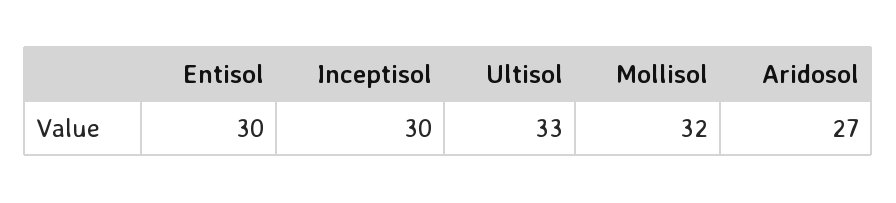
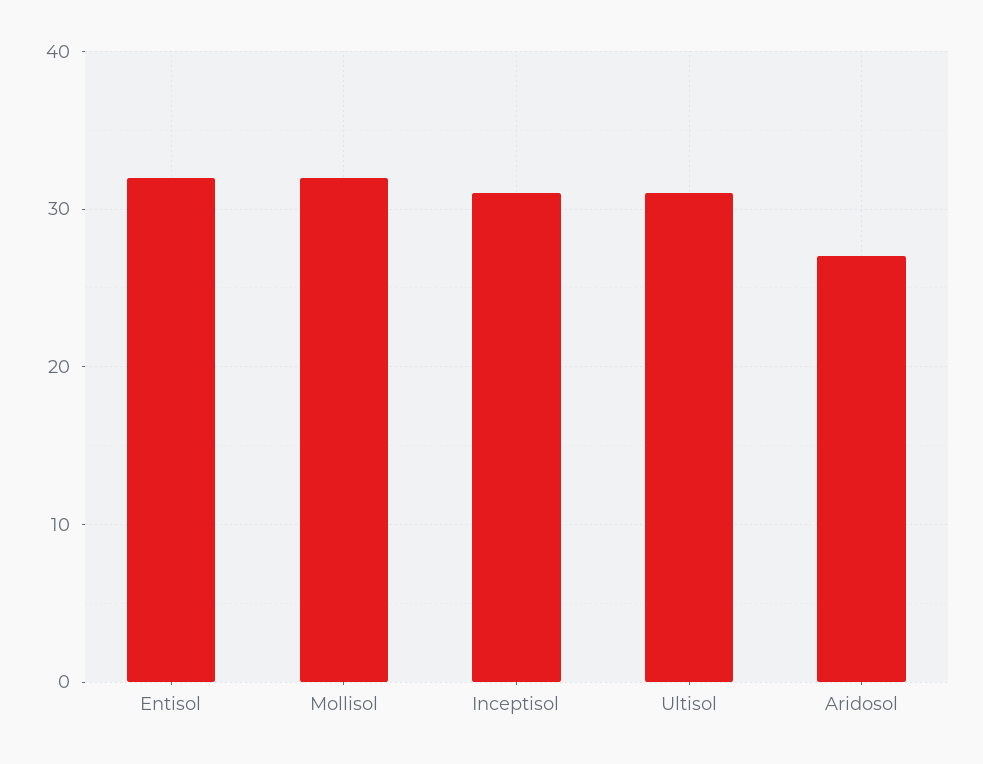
  {
-   "Entisol": 30,
+   "Entisol": 32,
-   "Inceptisol": 30,
+   "Inceptisol": 31,
-   "Ultisol": 33,
+   "Ultisol": 31,
    "Mollisol": 32,
    "Aridosol": 27
  }

